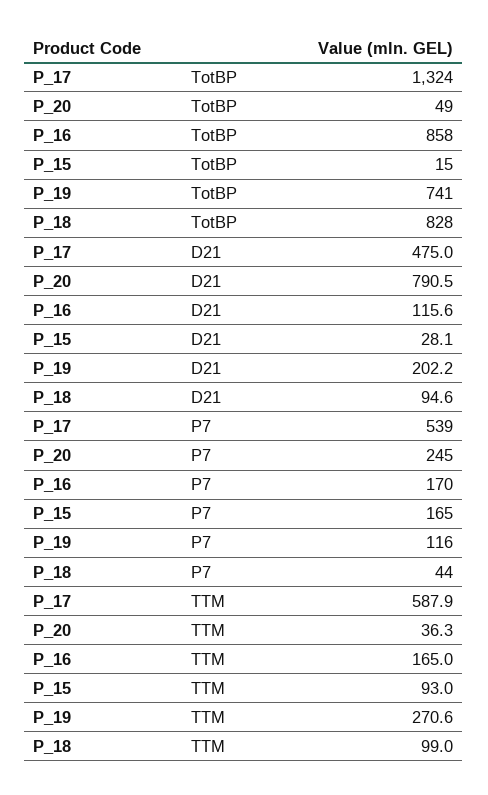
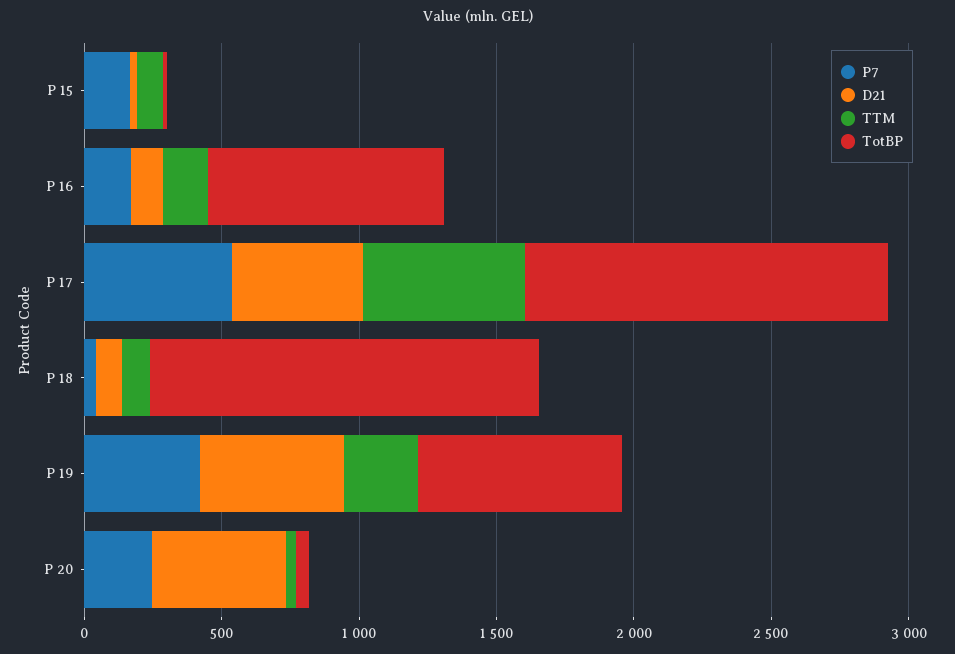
  {
    "TotBP": {
      "P_17": 1324,
      "P_20": 49,
      "P_16": 858,
      "P_15": 15,
      "P_19": 741,
-     "P_18": 828
+     "P_18": 1400
    },
    "D21": {
      "P_17": 475,
-     "P_20": 790.5,
+     "P_20": 500,
      "P_16": 115.6,
      "P_15": 28.1,
-     "P_19": 202.2,
+     "P_19": 500,
      "P_18": 94.6
    },
    "P7": {
      "P_17": 539,
      "P_20": 245,
      "P_16": 170,
      "P_15": 165,
-     "P_19": 116,
+     "P_19": 400,
      "P_18": 44
    },
    "TTM": {
      "P_17": 587.9,
      "P_20": 36.3,
      "P_16": 165,
      "P_15": 93,
      "P_19": 270.6,
      "P_18": 99
    }
  }

